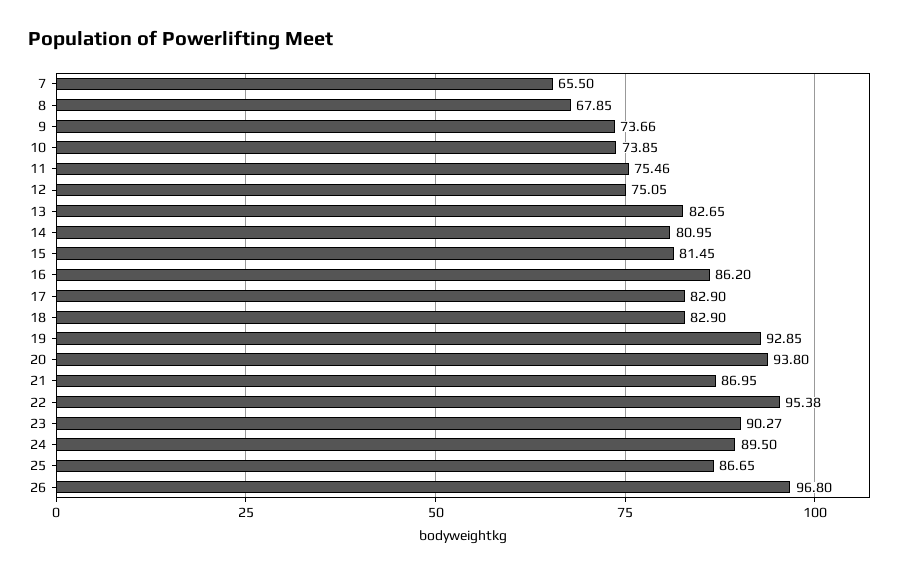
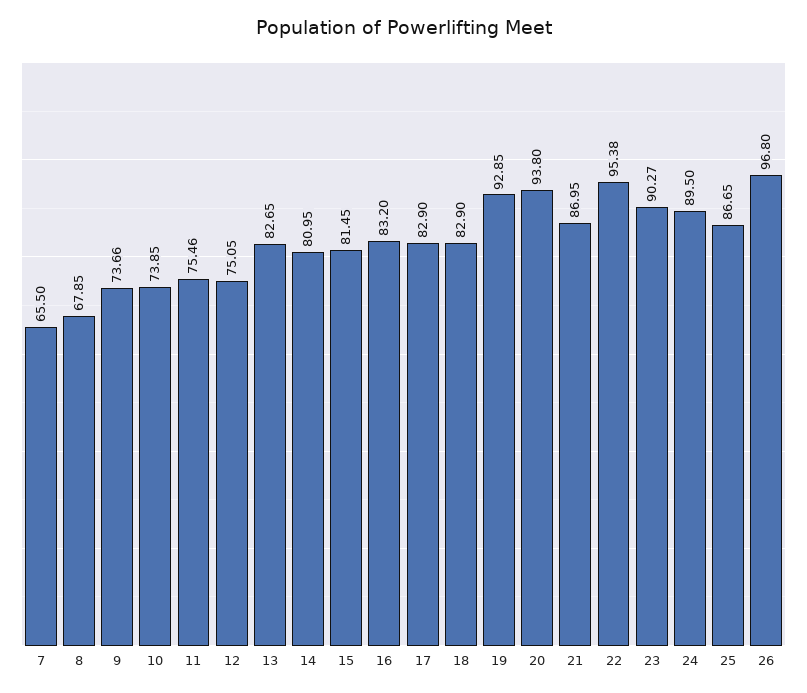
  {
    "7": 65.5,
    "8": 67.85,
    "9": 73.66,
    "10": 73.85,
    "11": 75.46,
    "12": 75.05,
    "13": 82.65,
    "14": 80.95,
    "15": 81.45,
-   "16": 86.2,
+   "16": 83.2,
    "17": 82.9,
    "18": 82.9,
    "19": 92.85,
    "20": 93.8,
    "21": 86.95,
    "22": 95.38,
    "23": 90.27,
    "24": 89.5,
    "25": 86.65,
    "26": 96.8
  }

